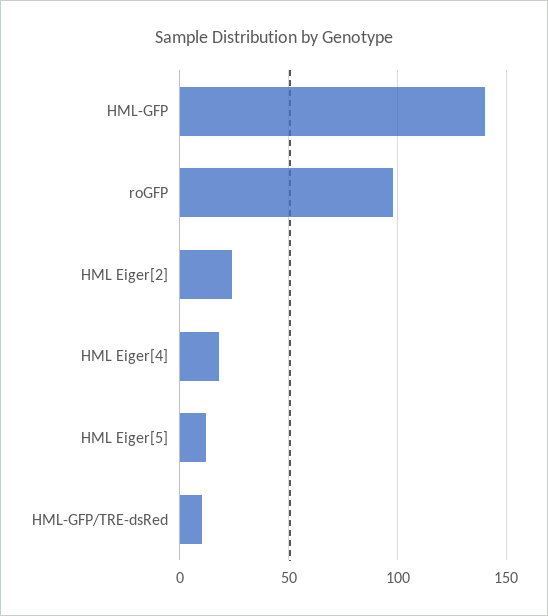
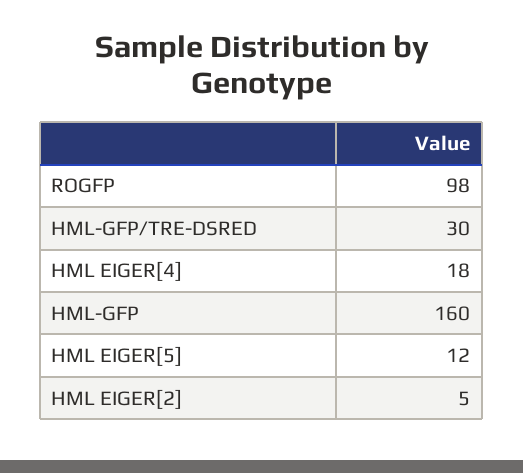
  {
-   "HML-GFP": 140,
+   "HML-GFP": 160,
    "roGFP": 98,
-   "HML Eiger[2]": 25,
+   "HML Eiger[2]": 5,
    "HML Eiger[4]": 18,
    "HML Eiger[5]": 12,
-   "HML-GFP/TRE-dsRed": 10
+   "HML-GFP/TRE-dsRed": 30
  }

